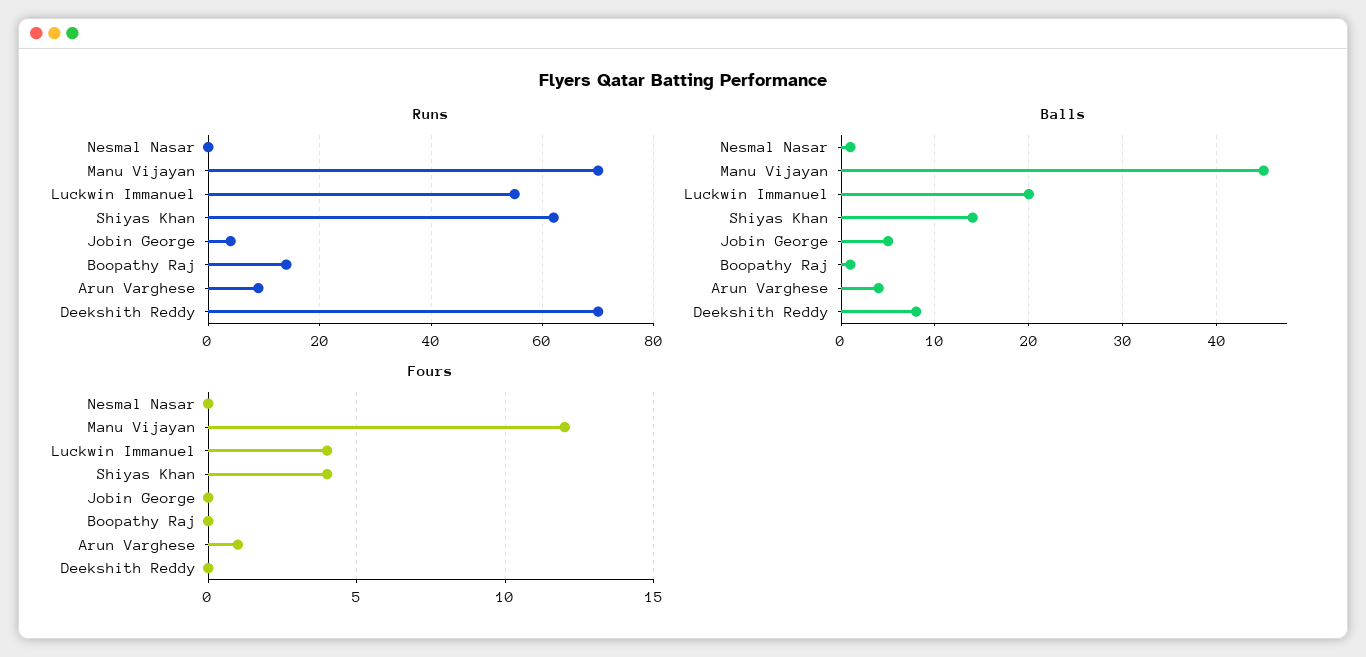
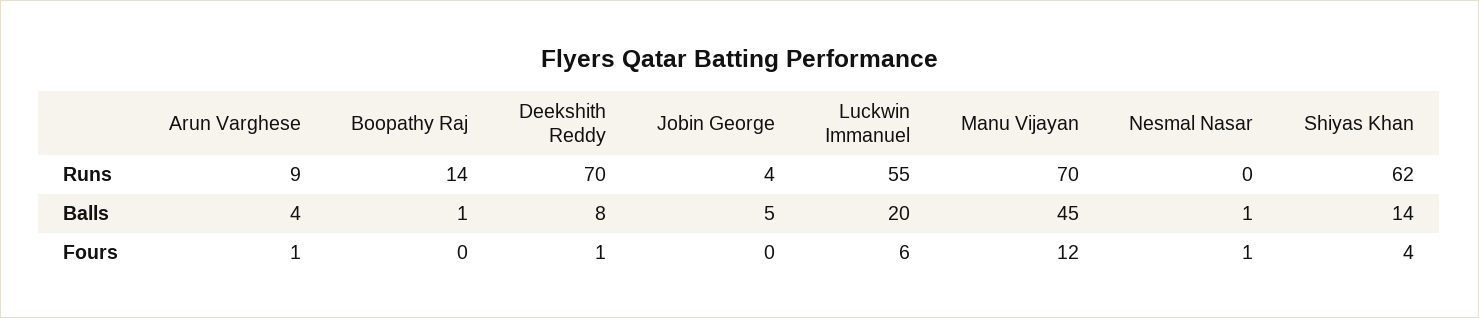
  {
    "Runs": {
      "Nesmal Nasar": 0,
      "Manu Vijayan": 70,
      "Luckwin Immanuel": 55,
      "Shiyas Khan": 62,
      "Jobin George": 4,
      "Boopathy Raj": 14,
      "Arun Varghese": 9,
      "Deekshith Reddy": 70
    },
    "Balls": {
      "Nesmal Nasar": 1,
      "Manu Vijayan": 45,
      "Luckwin Immanuel": 20,
      "Shiyas Khan": 14,
      "Jobin George": 5,
      "Boopathy Raj": 1,
      "Arun Varghese": 4,
      "Deekshith Reddy": 8
    },
    "Fours": {
-     "Nesmal Nasar": 0,
+     "Nesmal Nasar": 1,
      "Manu Vijayan": 12,
-     "Luckwin Immanuel": 4,
+     "Luckwin Immanuel": 6,
      "Shiyas Khan": 4,
      "Jobin George": 0,
      "Boopathy Raj": 0,
      "Arun Varghese": 1,
-     "Deekshith Reddy": 0
+     "Deekshith Reddy": 1
    }
  }

